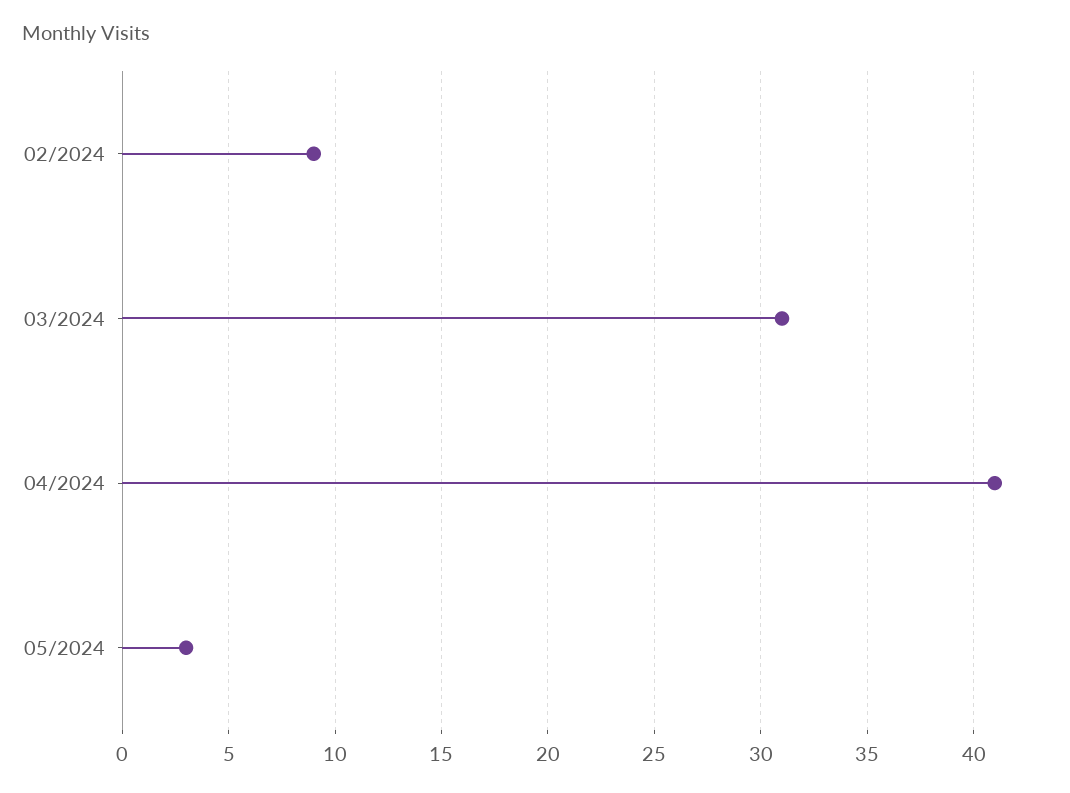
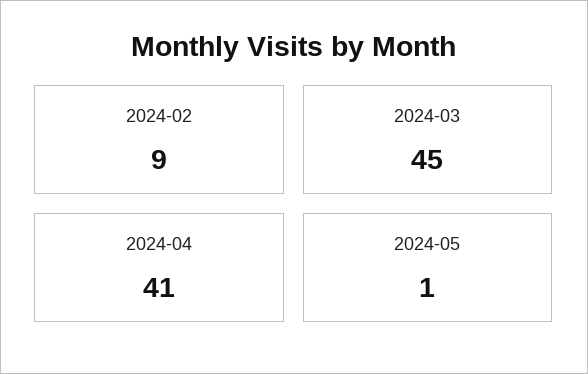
  {
    "02/2024": 9,
-   "03/2024": 31,
+   "03/2024": 45,
    "04/2024": 41,
-   "05/2024": 3
+   "05/2024": 1
  }

